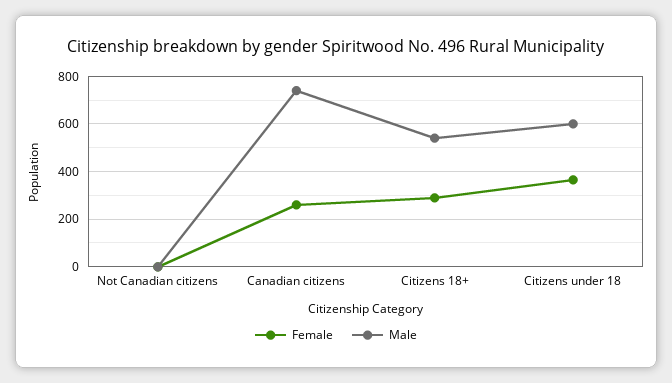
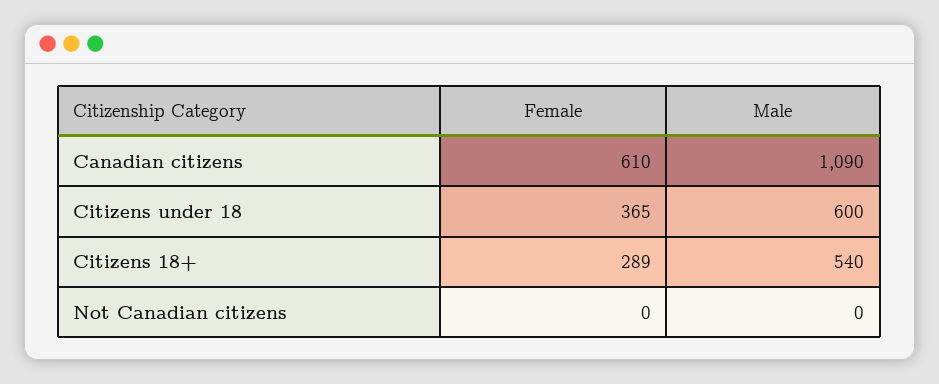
  {
    "Female": {
      "Not Canadian citizens": 0,
-     "Canadian citizens": 250,
+     "Canadian citizens": 610,
      "Citizens 18+": 289,
      "Citizens under 18": 365
    },
    "Male": {
      "Not Canadian citizens": 0,
-     "Canadian citizens": 750,
+     "Canadian citizens": 1090,
      "Citizens 18+": 540,
      "Citizens under 18": 600
    }
  }

